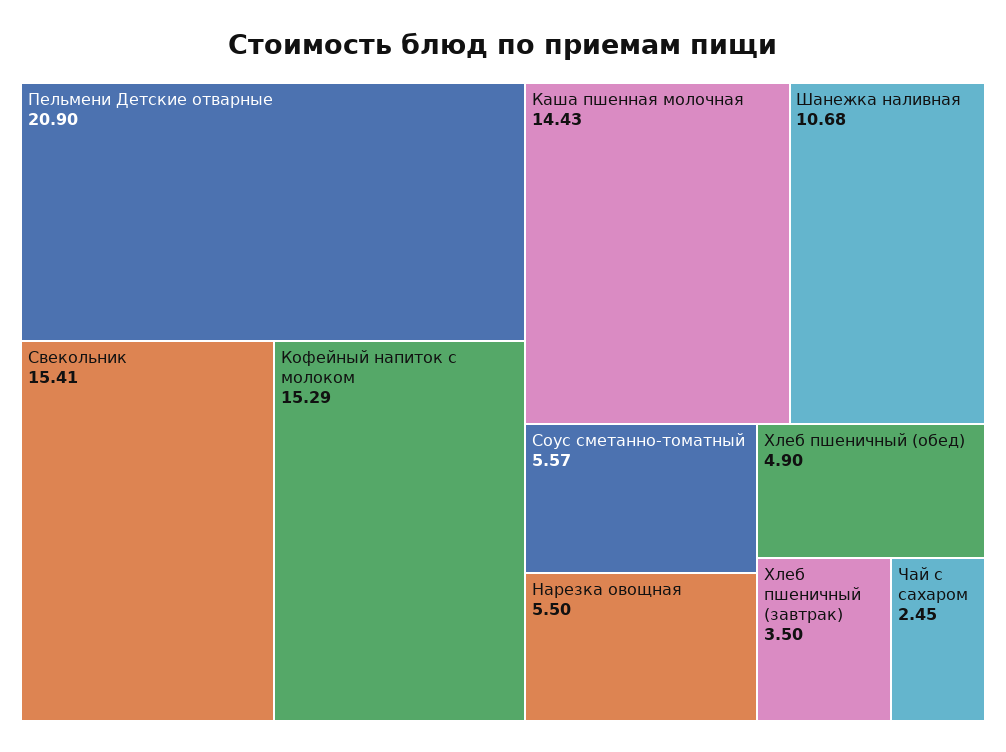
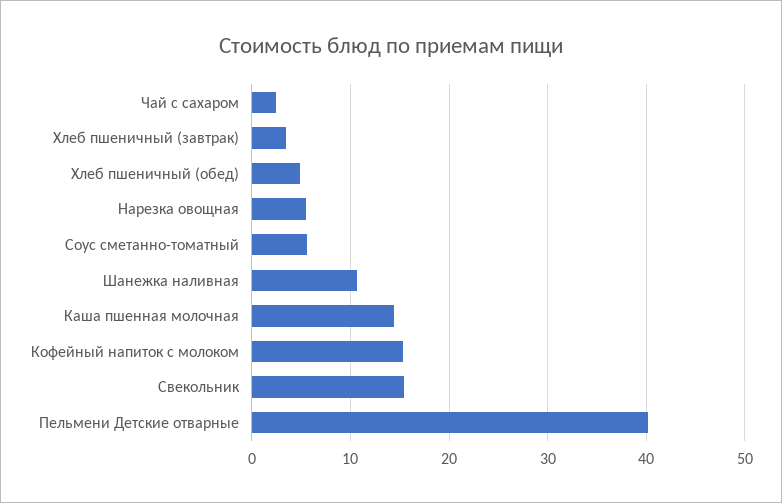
  {
-   "Пельмени Детские отварные": 20.9,
+   "Пельмени Детские отварные": 40,
    "Свекольник": 15.41,
    "Кофейный напиток с молоком": 15.29,
    "Каша пшенная молочная": 14.43,
    "Шанежка наливная": 10.68,
    "Соус сметанно-томатный": 5.57,
    "Нарезка овощная": 5.5,
    "Хлеб пшеничный (обед)": 4.9,
    "Хлеб пшеничный (завтрак)": 3.5,
    "Чай с сахаром": 2.45
  }

